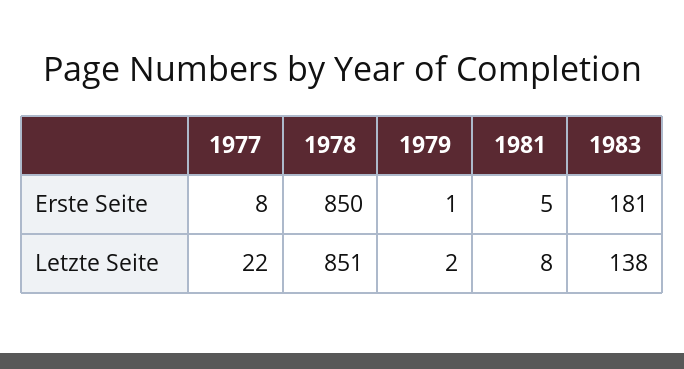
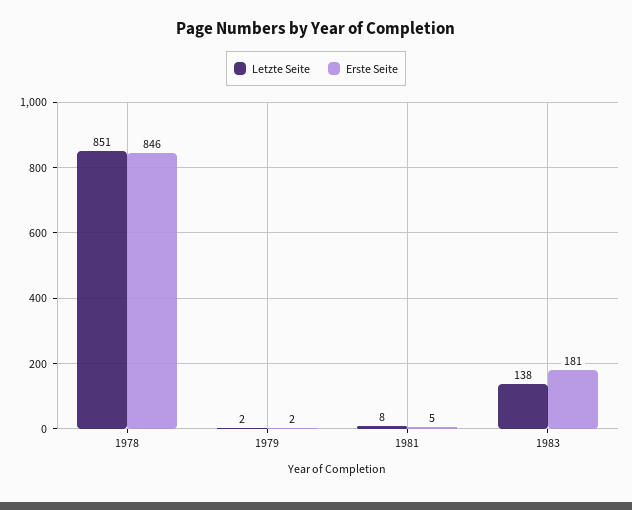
  {
    "Erste Seite": {
-     "1977": 8,
-     "1978": 850,
+     "1978": 846,
-     "1979": 1,
+     "1979": 2,
      "1981": 5,
      "1983": 181
    },
    "Letzte Seite": {
-     "1977": 22,
      "1978": 851,
      "1979": 2,
      "1981": 8,
      "1983": 138
    }
  }

